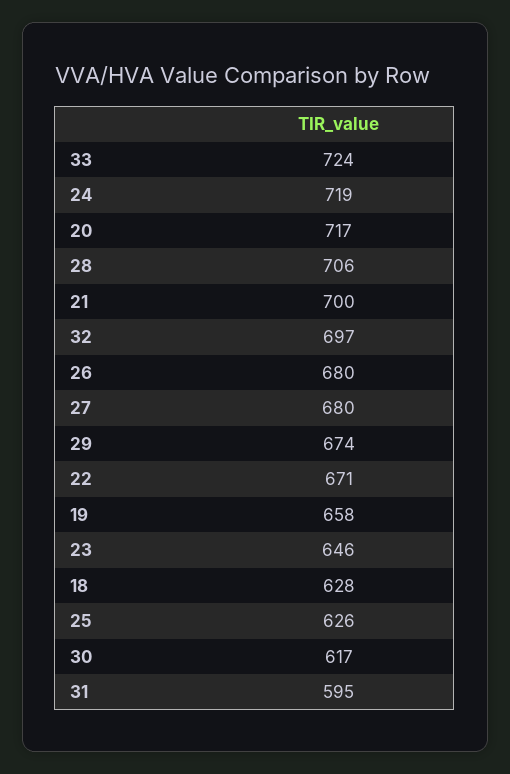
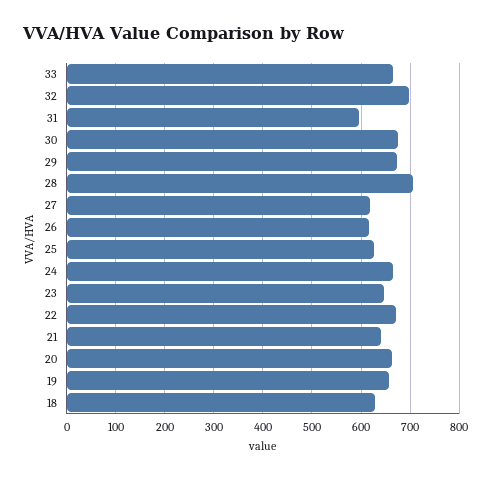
  {
-   "33": 724,
+   "33": 660,
-   "24": 719,
+   "24": 660,
-   "20": 717,
+   "20": 660,
    "28": 706,
-   "21": 700,
+   "21": 640,
    "32": 697,
-   "26": 680,
+   "26": 620,
-   "27": 680,
+   "27": 620,
    "29": 674,
    "22": 671,
    "19": 658,
    "23": 646,
    "18": 628,
    "25": 626,
-   "30": 617,
+   "30": 680,
    "31": 595
  }

